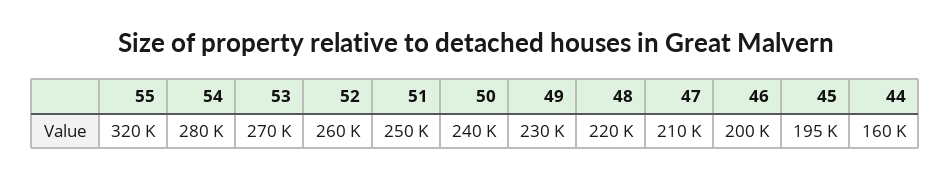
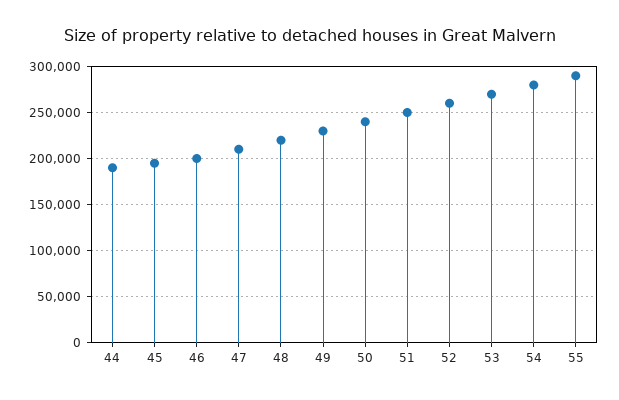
  {
-   "55": 320000,
+   "55": 290000,
    "54": 280000,
    "53": 270000,
    "52": 260000,
    "51": 250000,
    "50": 240000,
    "49": 230000,
    "48": 220000,
    "47": 210000,
    "46": 200000,
    "45": 195000,
-   "44": 160000
+   "44": 190000
  }

